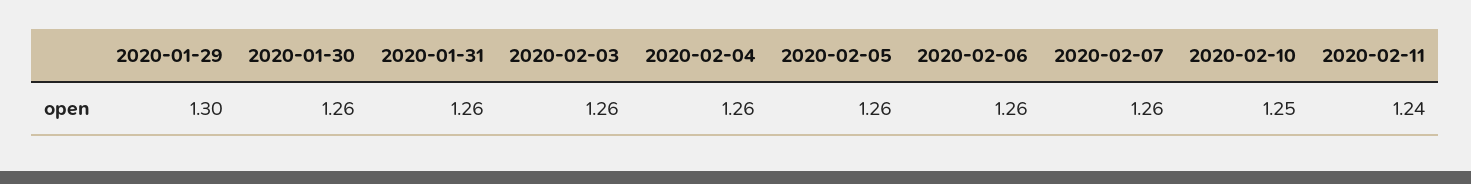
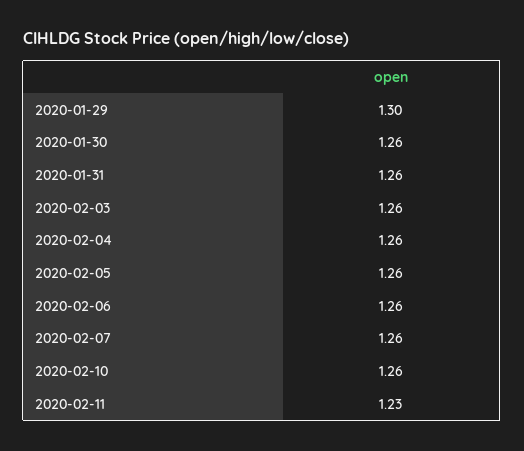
  {
    "2020-01-29": 1.3,
    "2020-01-30": 1.26,
    "2020-01-31": 1.26,
    "2020-02-03": 1.26,
    "2020-02-04": 1.26,
    "2020-02-05": 1.26,
    "2020-02-06": 1.26,
    "2020-02-07": 1.26,
-   "2020-02-10": 1.25,
+   "2020-02-10": 1.26,
-   "2020-02-11": 1.24
+   "2020-02-11": 1.23
  }

